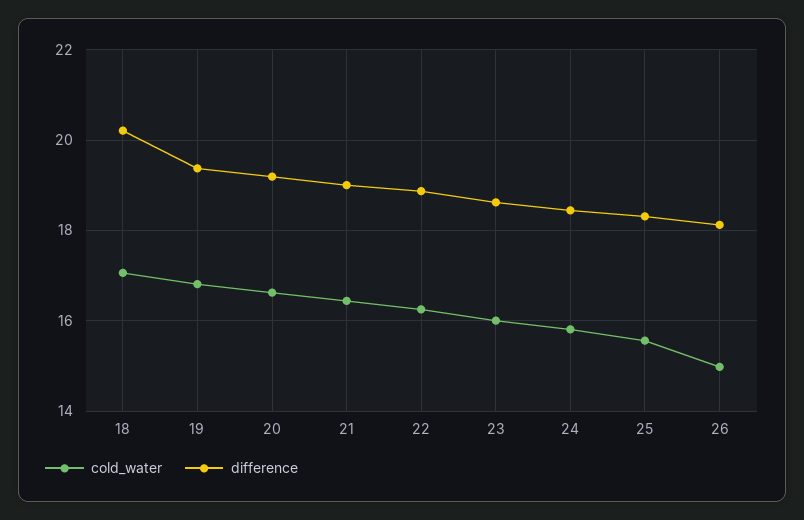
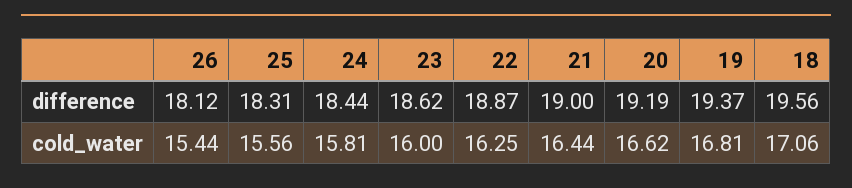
  {
    "cold_water": {
      "18": 17.06,
      "19": 16.81,
      "20": 16.62,
      "21": 16.44,
      "22": 16.25,
      "23": 16,
      "24": 15.81,
      "25": 15.56,
-     "26": 15
+     "26": 15.44
    },
    "difference": {
-     "18": 20.2,
+     "18": 19.56,
      "19": 19.37,
      "20": 19.19,
      "21": 19,
      "22": 18.87,
      "23": 18.62,
      "24": 18.44,
      "25": 18.31,
      "26": 18.12
    }
  }

